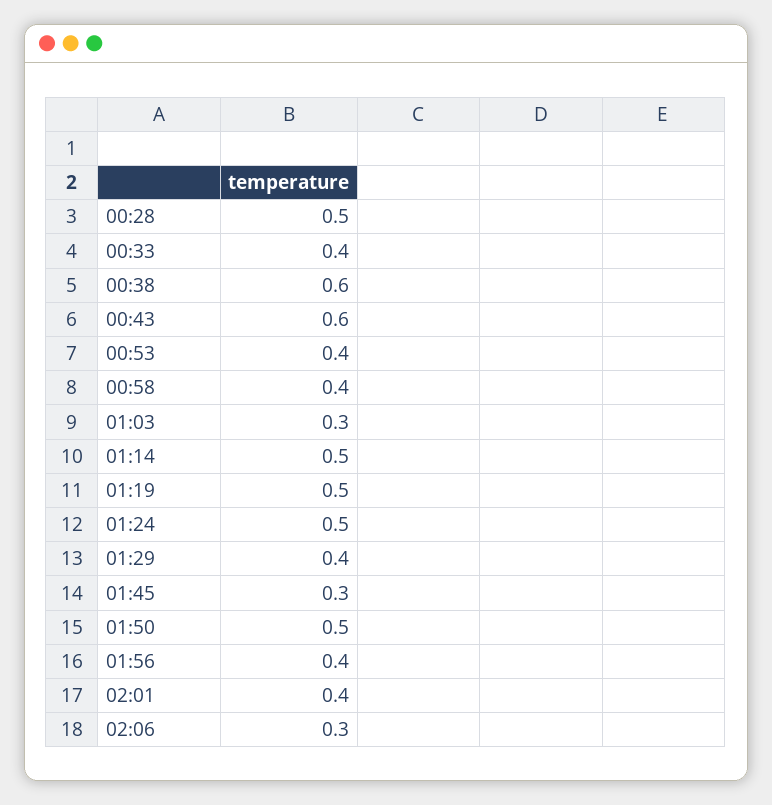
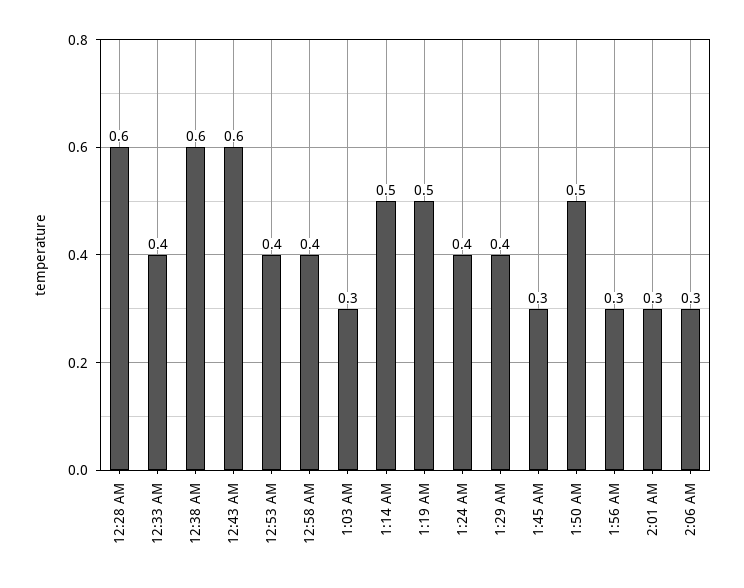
  {
-   "00:28": 0.5,
+   "00:28": 0.6,
    "00:33": 0.4,
    "00:38": 0.6,
    "00:43": 0.6,
    "00:53": 0.4,
    "00:58": 0.4,
    "01:03": 0.3,
    "01:14": 0.5,
    "01:19": 0.5,
-   "01:24": 0.5,
+   "01:24": 0.4,
    "01:29": 0.4,
    "01:45": 0.3,
    "01:50": 0.5,
-   "01:56": 0.4,
+   "01:56": 0.3,
-   "02:01": 0.4,
+   "02:01": 0.3,
    "02:06": 0.3
  }

